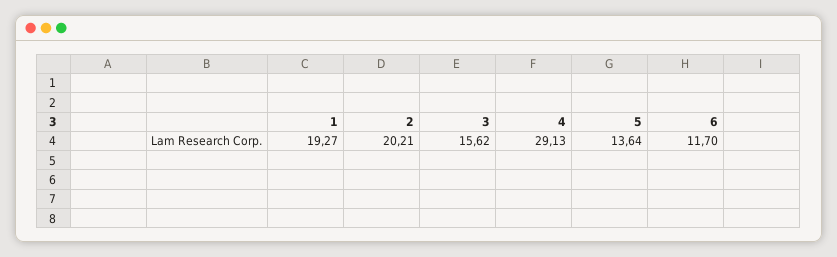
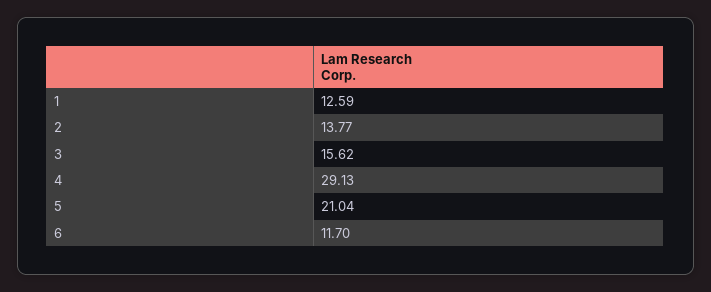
  {
-   "1": 19.27,
+   "1": 12.59,
-   "2": 20.21,
+   "2": 13.77,
    "3": 15.62,
    "4": 29.13,
-   "5": 13.64,
+   "5": 21.04,
    "6": 11.7
  }

